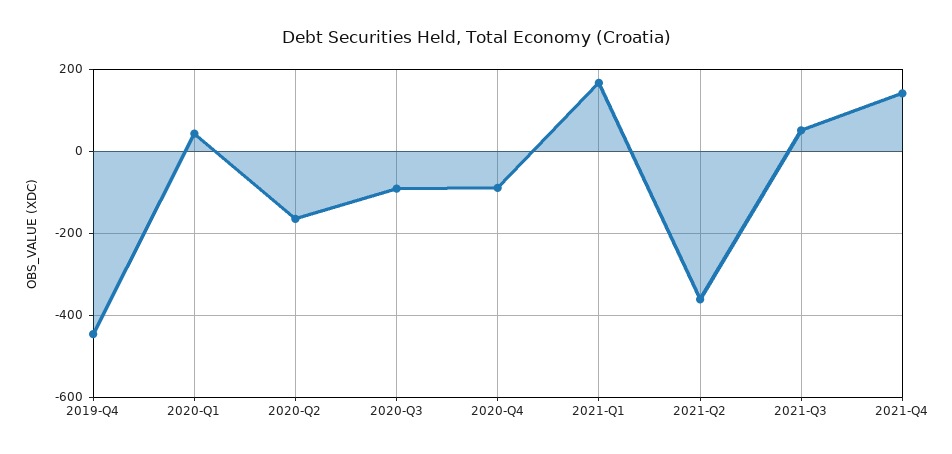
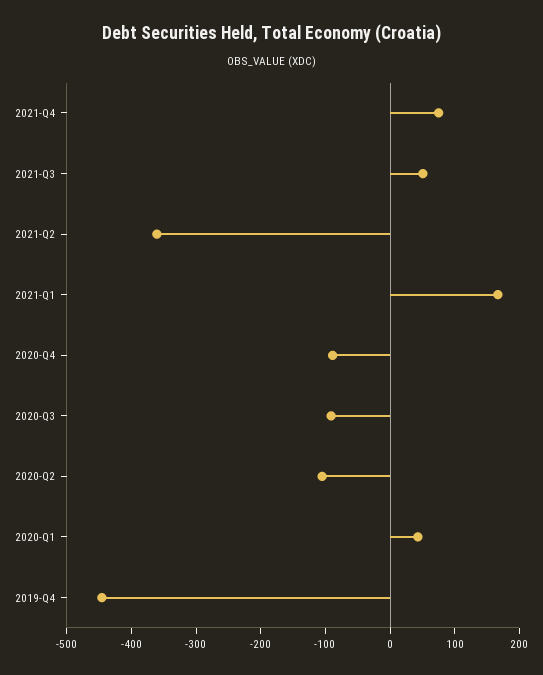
  {
    "2019-Q4": -440,
    "2020-Q1": 40,
-   "2020-Q2": -160,
+   "2020-Q2": -100,
    "2020-Q3": -100,
    "2020-Q4": -80,
    "2021-Q1": 160,
    "2021-Q2": -360,
    "2021-Q3": 60,
-   "2021-Q4": 140
+   "2021-Q4": 80
  }

